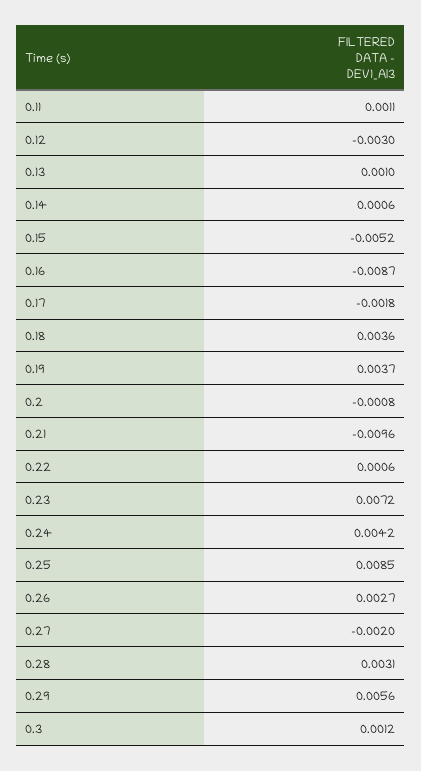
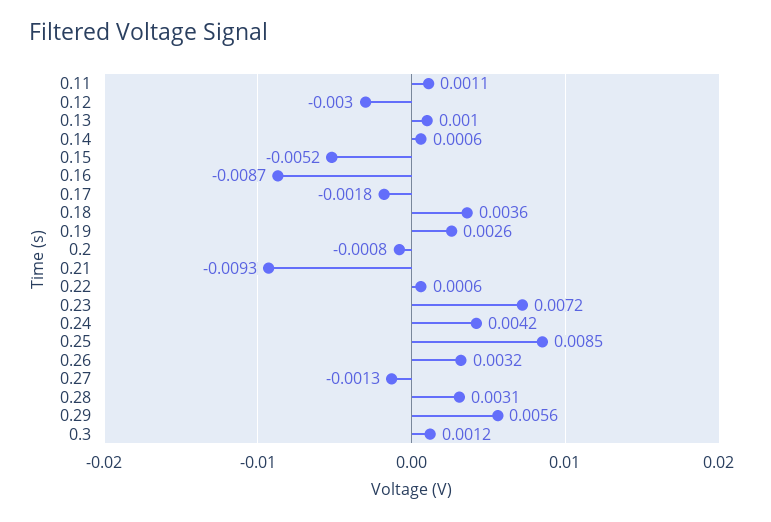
  {
    "0.11": 0.0011,
    "0.12": -0.003,
    "0.13": 0.001,
    "0.14": 0.0006,
    "0.15": -0.0052,
    "0.16": -0.0087,
    "0.17": -0.0018,
    "0.18": 0.0036,
-   "0.19": 0.0037,
+   "0.19": 0.0026,
    "0.2": -0.0008,
-   "0.21": -0.0096,
+   "0.21": -0.0093,
    "0.22": 0.0006,
    "0.23": 0.0072,
    "0.24": 0.0042,
    "0.25": 0.0085,
-   "0.26": 0.0027,
+   "0.26": 0.0032,
-   "0.27": -0.002,
+   "0.27": -0.0013,
    "0.28": 0.0031,
    "0.29": 0.0056,
    "0.3": 0.0012
  }

